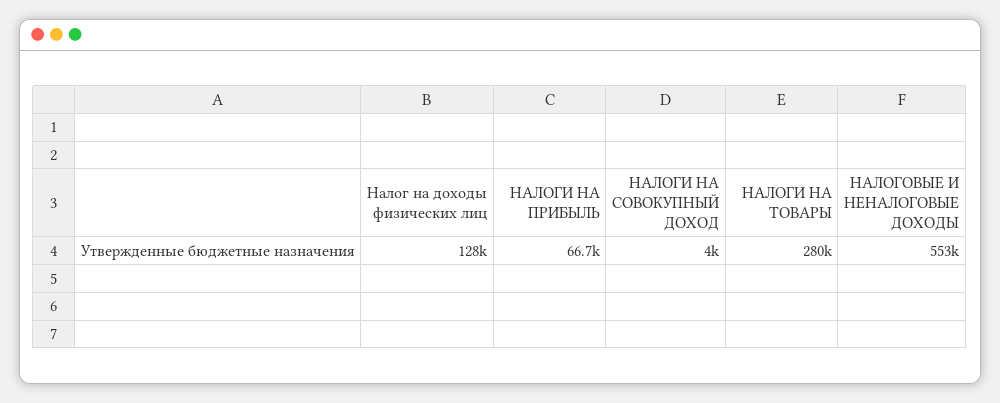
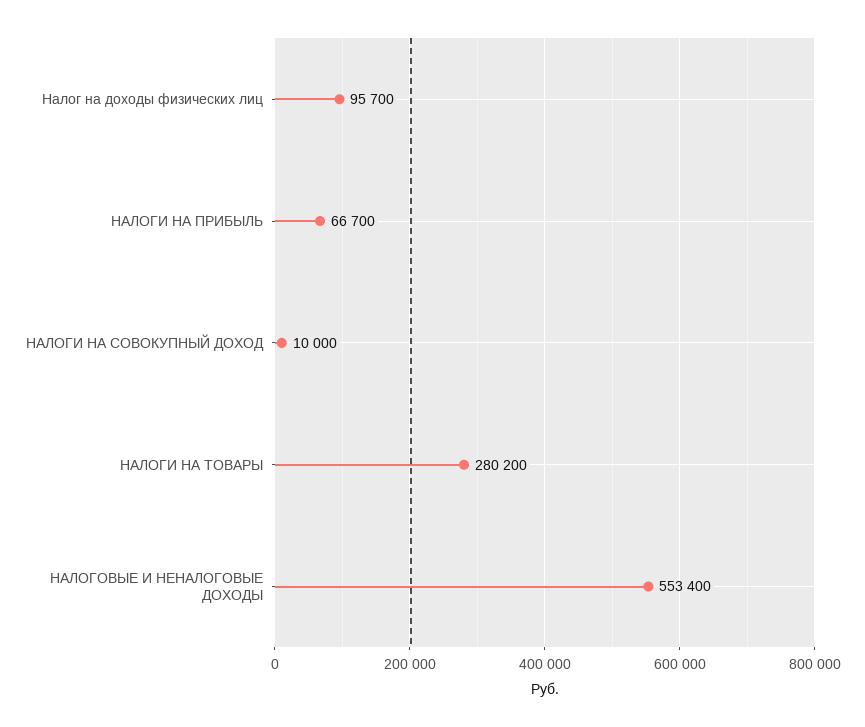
  {
-   "Налог на доходы физических лиц": 128000,
+   "Налог на доходы физических лиц": 95700,
    "НАЛОГИ НА ПРИБЫЛЬ": 66700,
-   "НАЛОГИ НА СОВОКУПНЫЙ ДОХОД": 4000,
+   "НАЛОГИ НА СОВОКУПНЫЙ ДОХОД": 10000,
    "НАЛОГИ НА ТОВАРЫ": 280200,
    "НАЛОГОВЫЕ И НЕНАЛОГОВЫЕ ДОХОДЫ": 553400
  }

